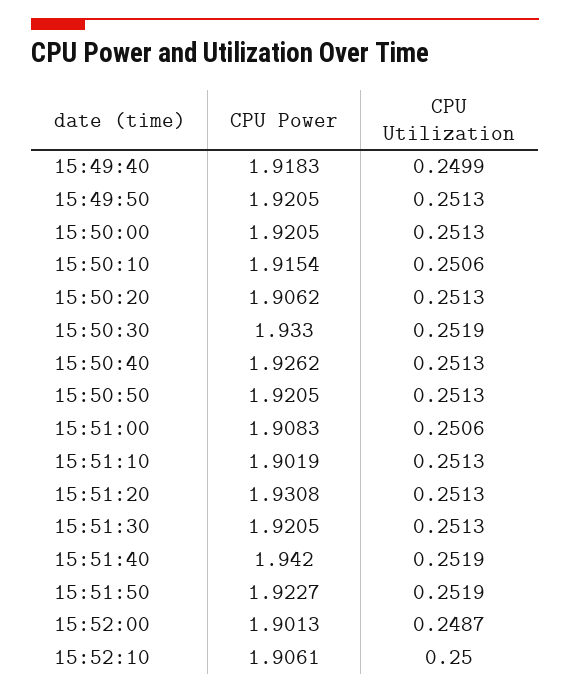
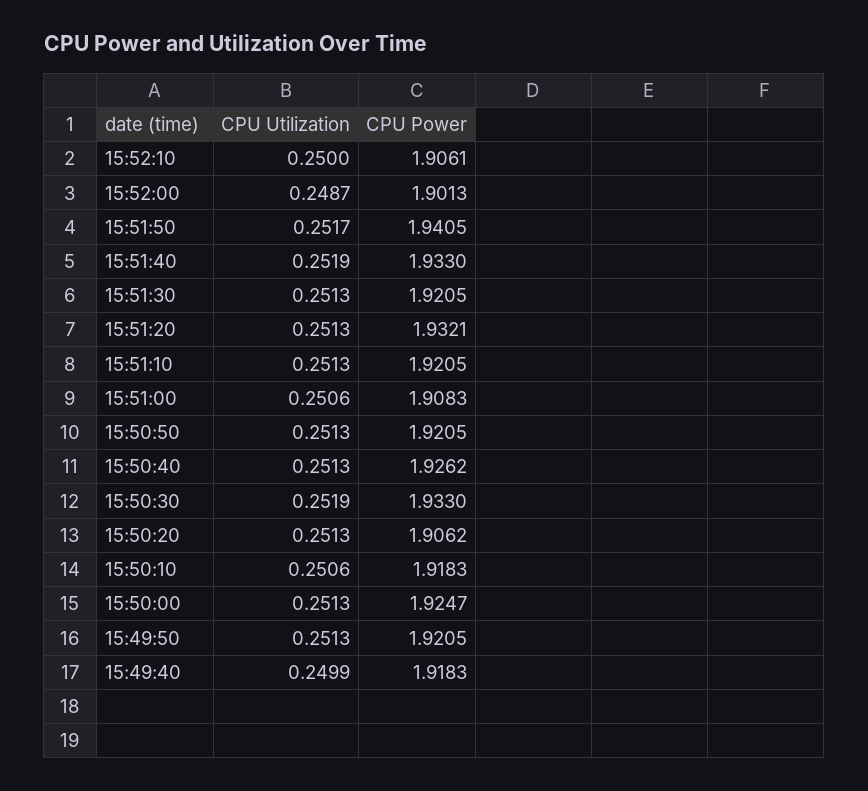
  {
    "CPU Power": {
      "15:49:40": 1.9183,
      "15:49:50": 1.9205,
-     "15:50:00": 1.9205,
+     "15:50:00": 1.9247,
-     "15:50:10": 1.9154,
+     "15:50:10": 1.9183,
      "15:50:20": 1.9062,
      "15:50:30": 1.933,
      "15:50:40": 1.9262,
      "15:50:50": 1.9205,
      "15:51:00": 1.9083,
-     "15:51:10": 1.9019,
+     "15:51:10": 1.9205,
-     "15:51:20": 1.9308,
+     "15:51:20": 1.9321,
      "15:51:30": 1.9205,
-     "15:51:40": 1.942,
+     "15:51:40": 1.933,
-     "15:51:50": 1.9227,
+     "15:51:50": 1.9405,
      "15:52:00": 1.9013,
      "15:52:10": 1.9061
    },
    "CPU Utilization": {
      "15:49:40": 0.2499,
      "15:49:50": 0.2513,
      "15:50:00": 0.2513,
      "15:50:10": 0.2506,
      "15:50:20": 0.2513,
      "15:50:30": 0.2519,
      "15:50:40": 0.2513,
      "15:50:50": 0.2513,
      "15:51:00": 0.2506,
      "15:51:10": 0.2513,
      "15:51:20": 0.2513,
      "15:51:30": 0.2513,
      "15:51:40": 0.2519,
-     "15:51:50": 0.2519,
+     "15:51:50": 0.2517,
      "15:52:00": 0.2487,
      "15:52:10": 0.25
    }
  }

